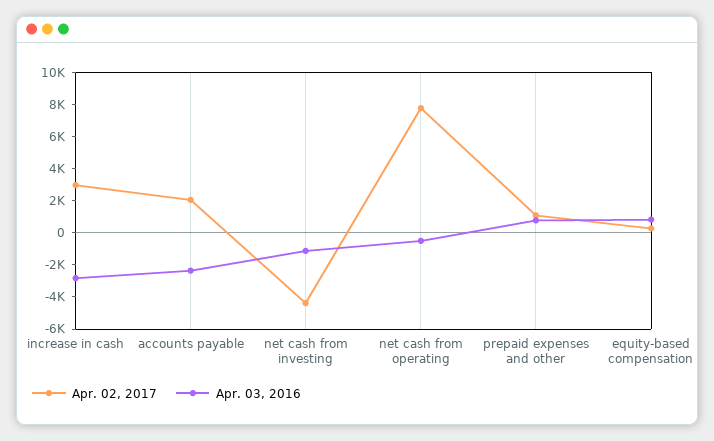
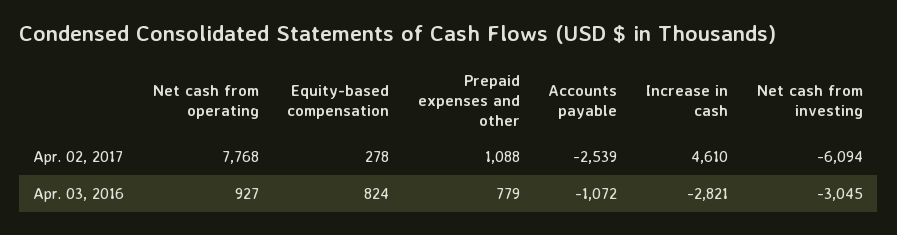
  {
    "Apr. 02, 2017": {
-     "increase in cash": 3000,
+     "increase in cash": 4610,
-     "accounts payable": 2000,
+     "accounts payable": -2539,
-     "net cash from investing": -4500,
+     "net cash from investing": -6094,
      "net cash from operating": 7768,
      "prepaid expenses and other": 1088,
      "equity-based compensation": 278
    },
    "Apr. 03, 2016": {
      "increase in cash": -2821,
-     "accounts payable": -2500,
+     "accounts payable": -1072,
-     "net cash from investing": -1000,
+     "net cash from investing": -3045,
-     "net cash from operating": -500,
+     "net cash from operating": 927,
      "prepaid expenses and other": 779,
      "equity-based compensation": 824
    }
  }

